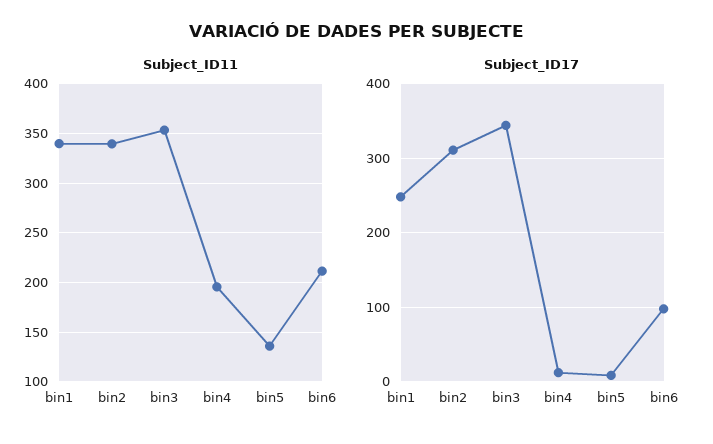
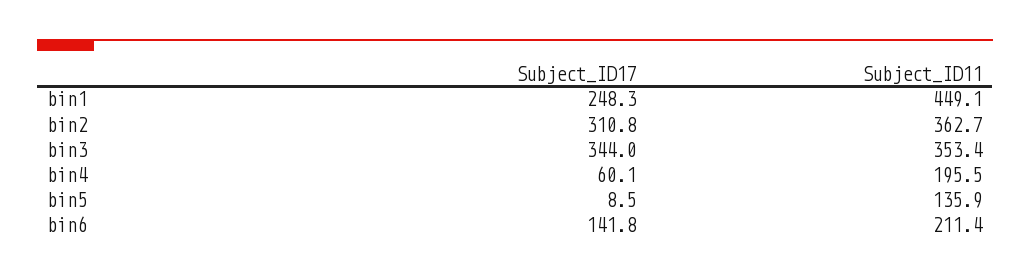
  {
    "Subject_ID11": {
-     "bin1": 340,
+     "bin1": 449.1,
-     "bin2": 340,
+     "bin2": 362.7,
      "bin3": 353.4,
      "bin4": 195.5,
      "bin5": 135.9,
      "bin6": 211.4
    },
    "Subject_ID17": {
      "bin1": 248.3,
      "bin2": 310.8,
      "bin3": 344,
-     "bin4": 10,
+     "bin4": 60.1,
      "bin5": 8.5,
-     "bin6": 100
+     "bin6": 141.8
    }
  }

